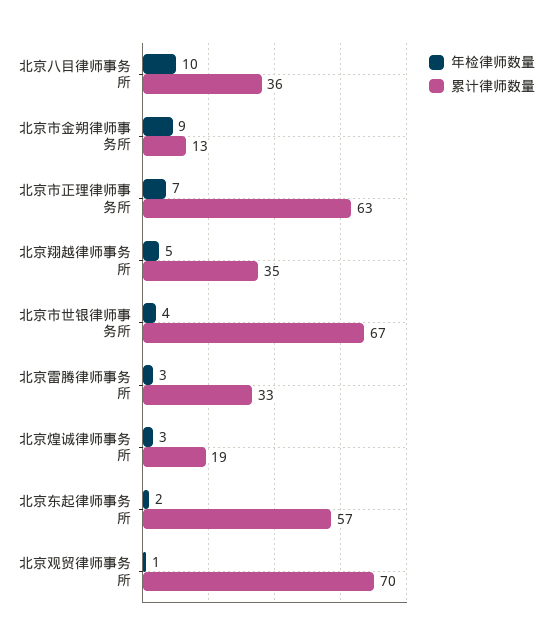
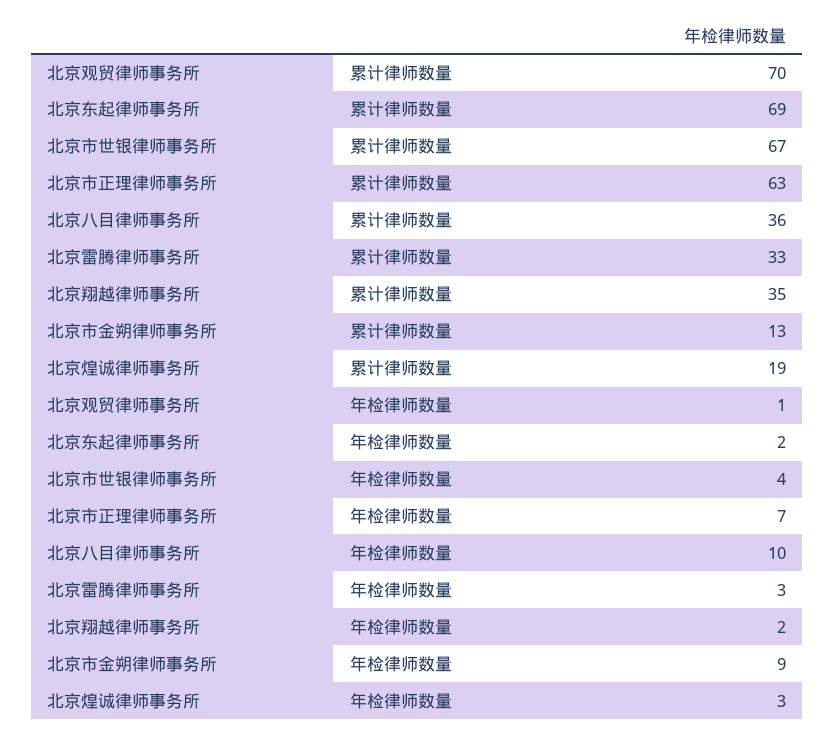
  {
    "年检律师数量": {
      "北京八目律师事务所": 10,
      "北京市金朔律师事务所": 9,
      "北京市正理律师事务所": 7,
-     "北京翔越律师事务所": 5,
+     "北京翔越律师事务所": 2,
      "北京市世银律师事务所": 4,
      "北京雷腾律师事务所": 3,
      "北京煌诚律师事务所": 3,
      "北京东起律师事务所": 2,
      "北京观贸律师事务所": 1
    },
    "累计律师数量": {
      "北京八目律师事务所": 36,
      "北京市金朔律师事务所": 13,
      "北京市正理律师事务所": 63,
      "北京翔越律师事务所": 35,
      "北京市世银律师事务所": 67,
      "北京雷腾律师事务所": 33,
      "北京煌诚律师事务所": 19,
-     "北京东起律师事务所": 57,
+     "北京东起律师事务所": 69,
      "北京观贸律师事务所": 70
    }
  }

